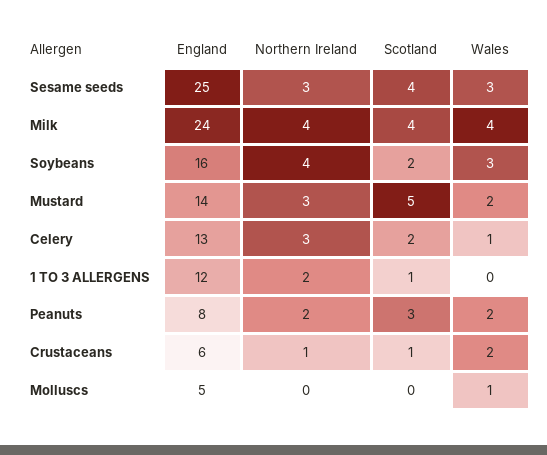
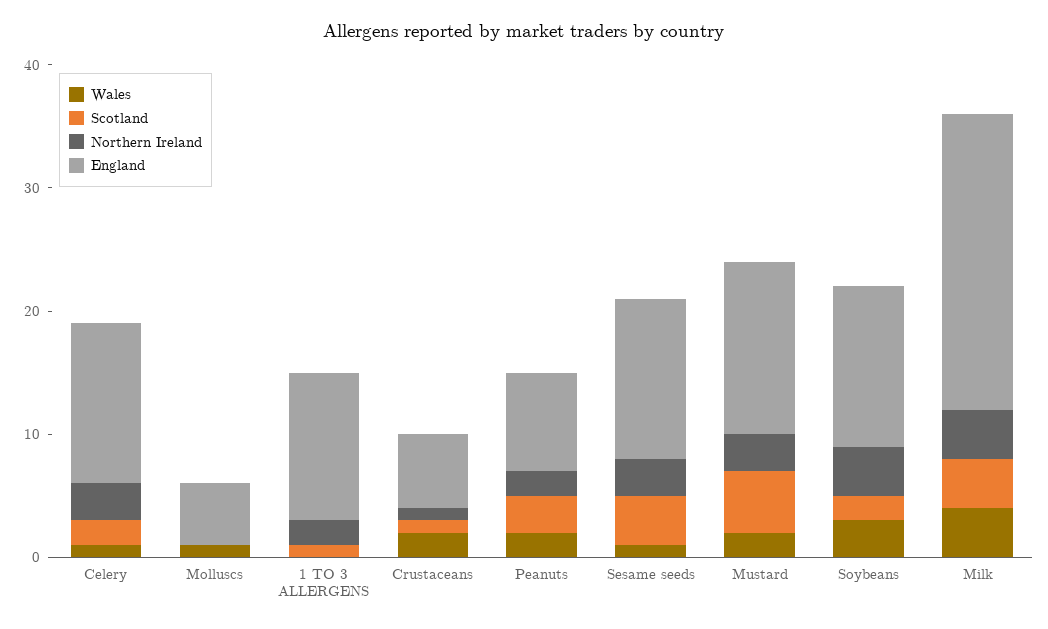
  {
    "England": {
-     "Sesame seeds": 25,
+     "Sesame seeds": 13,
      "Milk": 24,
-     "Soybeans": 16,
+     "Soybeans": 13,
      "Mustard": 14,
      "Celery": 13,
      "1 TO 3 ALLERGENS": 12,
      "Peanuts": 8,
      "Crustaceans": 6,
      "Molluscs": 5
    },
    "Northern Ireland": {
      "Sesame seeds": 3,
      "Milk": 4,
      "Soybeans": 4,
      "Mustard": 3,
      "Celery": 3,
      "1 TO 3 ALLERGENS": 2,
      "Peanuts": 2,
      "Crustaceans": 1,
      "Molluscs": 0
    },
    "Scotland": {
      "Sesame seeds": 4,
      "Milk": 4,
      "Soybeans": 2,
      "Mustard": 5,
      "Celery": 2,
      "1 TO 3 ALLERGENS": 1,
      "Peanuts": 3,
      "Crustaceans": 1,
      "Molluscs": 0
    },
    "Wales": {
-     "Sesame seeds": 3,
+     "Sesame seeds": 1,
      "Milk": 4,
      "Soybeans": 3,
      "Mustard": 2,
      "Celery": 1,
      "1 TO 3 ALLERGENS": 0,
      "Peanuts": 2,
      "Crustaceans": 2,
      "Molluscs": 1
    }
  }

